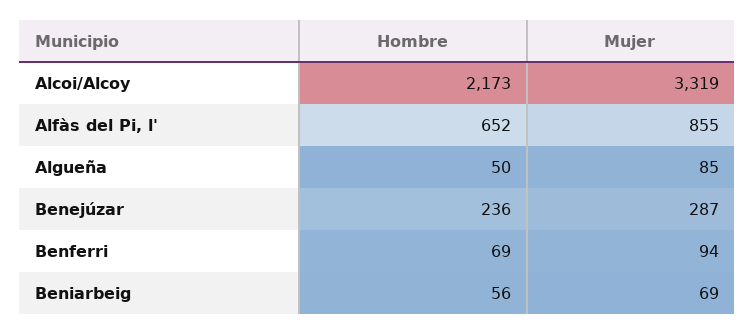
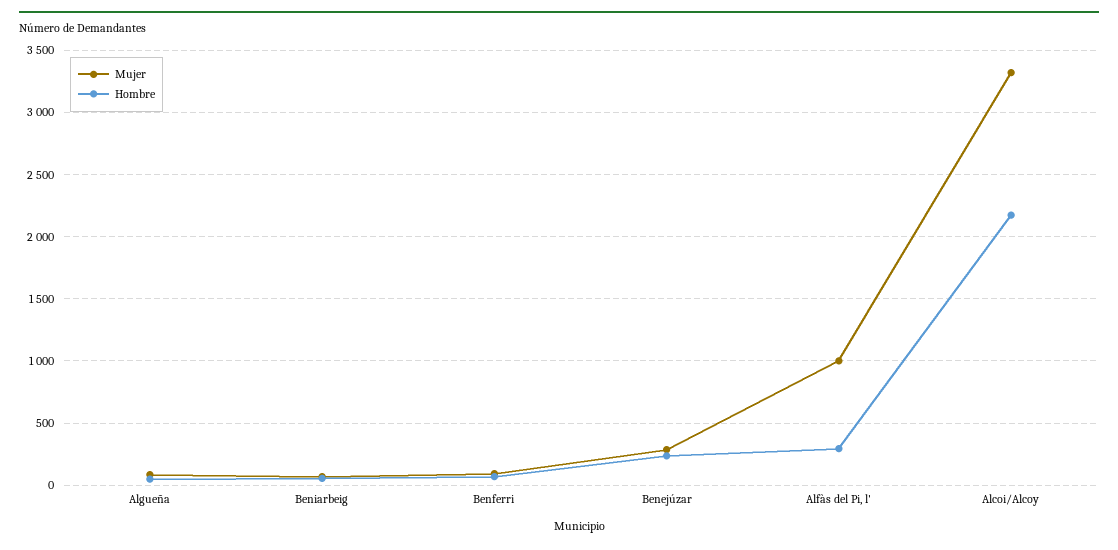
  {
    "Hombre": {
      "Alcoi/Alcoy": 2173,
-     "Alfàs del Pi, l'": 652,
+     "Alfàs del Pi, l'": 300,
      "Algueña": 50,
      "Benejúzar": 236,
      "Benferri": 69,
      "Beniarbeig": 56
    },
    "Mujer": {
      "Alcoi/Alcoy": 3319,
-     "Alfàs del Pi, l'": 855,
+     "Alfàs del Pi, l'": 1000,
      "Algueña": 85,
      "Benejúzar": 287,
      "Benferri": 94,
      "Beniarbeig": 69
    }
  }

